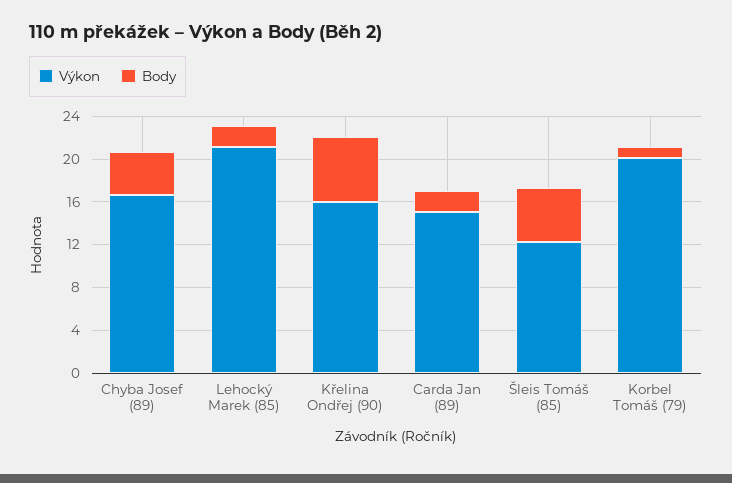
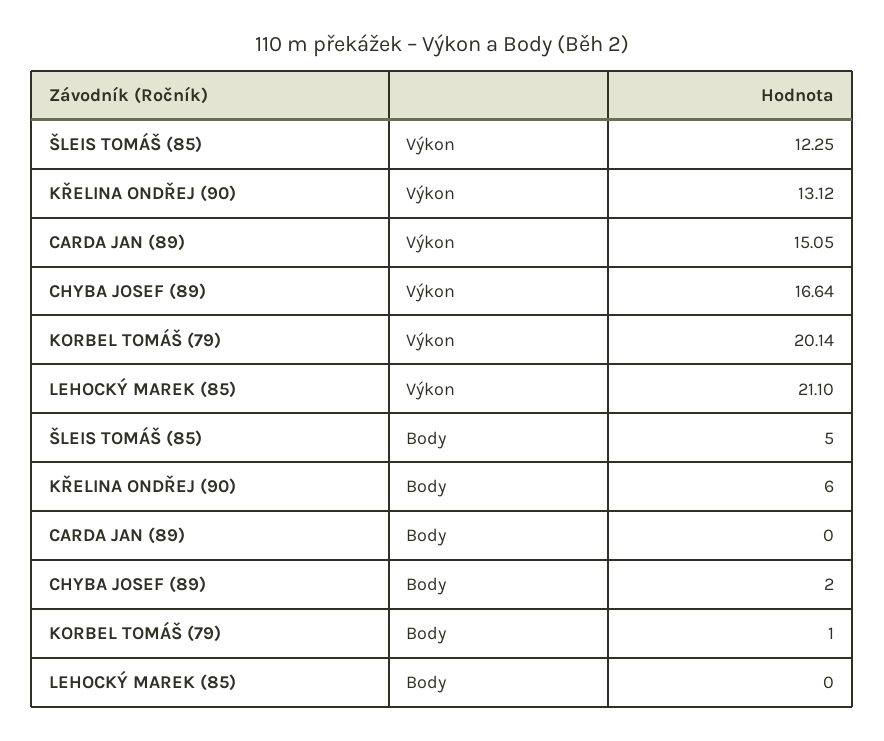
  {
    "Výkon": {
      "Chyba Josef (89)": 16.64,
      "Lehocký Marek (85)": 21.1,
-     "Křelina Ondřej (90)": 16,
+     "Křelina Ondřej (90)": 13.12,
      "Carda Jan (89)": 15.05,
      "Šleis Tomáš (85)": 12.25,
      "Korbel Tomáš (79)": 20.14
    },
    "Body": {
-     "Chyba Josef (89)": 4,
+     "Chyba Josef (89)": 2,
-     "Lehocký Marek (85)": 2,
+     "Lehocký Marek (85)": 0,
      "Křelina Ondřej (90)": 6,
-     "Carda Jan (89)": 2,
+     "Carda Jan (89)": 0,
      "Šleis Tomáš (85)": 5,
      "Korbel Tomáš (79)": 1
    }
  }

